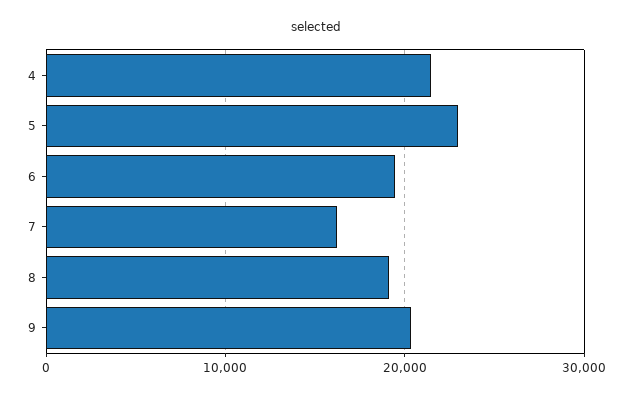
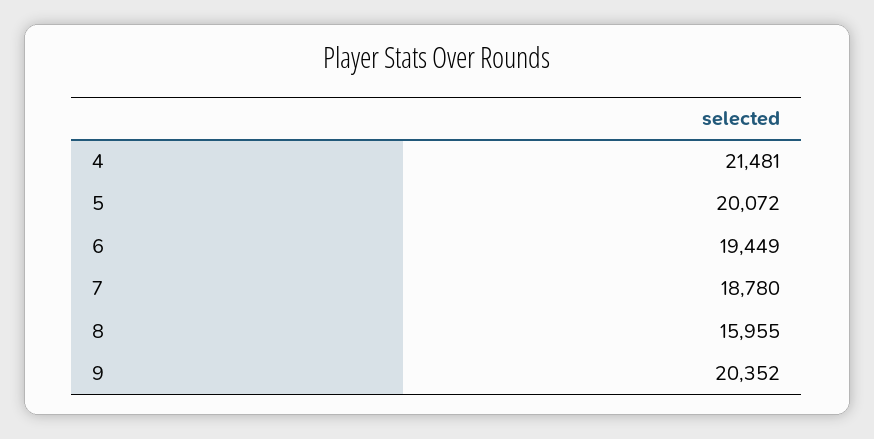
  {
    "4": 21481,
-   "5": 23000,
+   "5": 20072,
    "6": 19449,
-   "7": 16000,
+   "7": 18780,
-   "8": 19000,
+   "8": 15955,
    "9": 20352
  }

